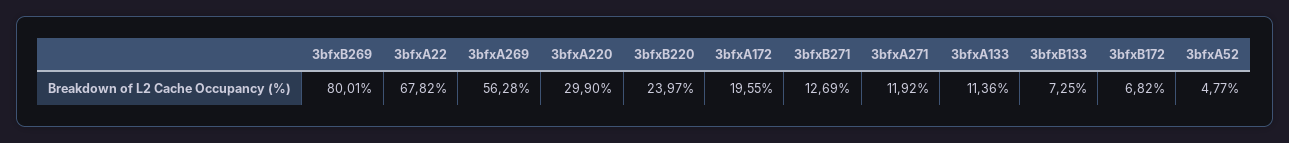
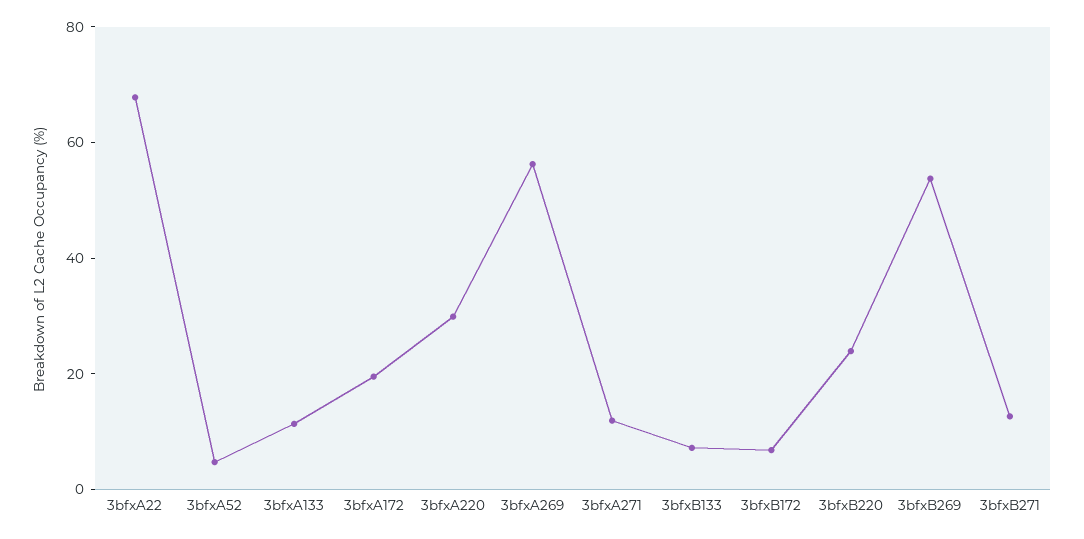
  {
-   "3bfxB269": 80.01,
+   "3bfxB269": 55,
    "3bfxA22": 67.82,
    "3bfxA269": 56.28,
    "3bfxA220": 29.9,
    "3bfxB220": 23.97,
    "3bfxA172": 19.55,
    "3bfxB271": 12.69,
    "3bfxA271": 11.92,
    "3bfxA133": 11.36,
    "3bfxB133": 7.25,
    "3bfxB172": 6.82,
    "3bfxA52": 4.77
  }

